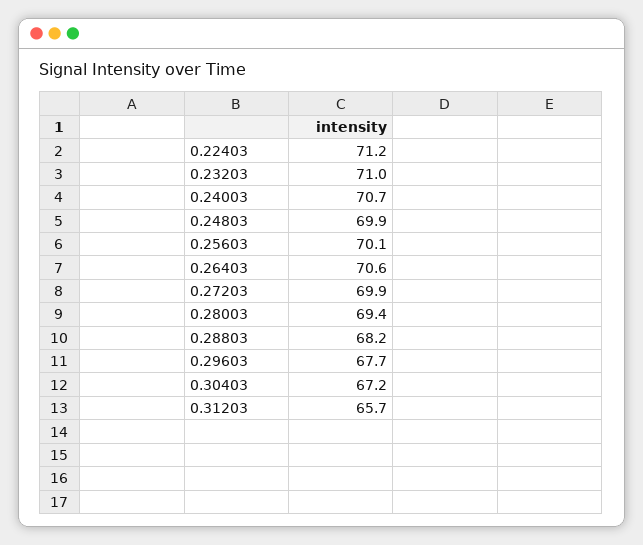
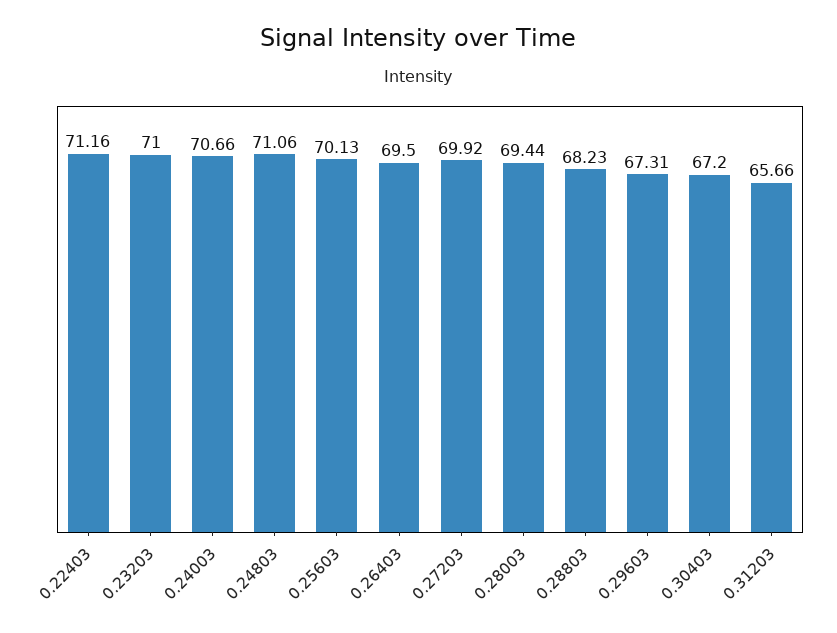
  {
    "0.22403": 71.16,
    "0.23203": 71,
    "0.24003": 70.66,
-   "0.24803": 69.9,
+   "0.24803": 71.06,
    "0.25603": 70.13,
-   "0.26403": 70.6,
+   "0.26403": 69.5,
    "0.27203": 69.92,
    "0.28003": 69.44,
    "0.28803": 68.23,
-   "0.29603": 67.7,
+   "0.29603": 67.31,
    "0.30403": 67.2,
    "0.31203": 65.66
  }

